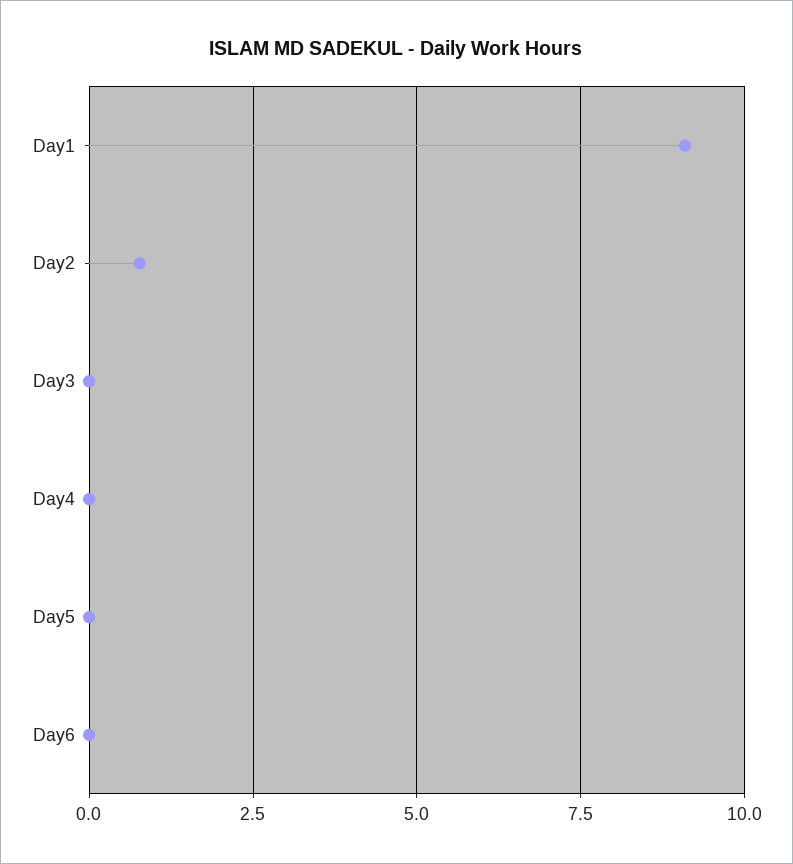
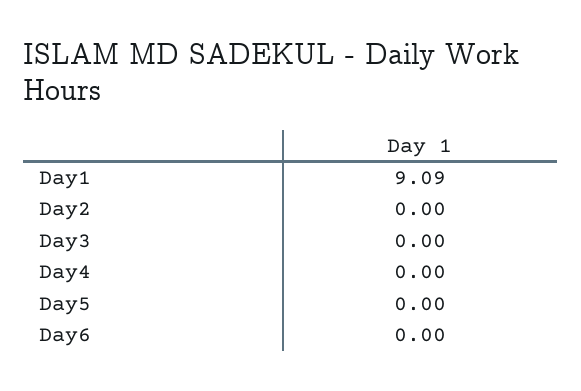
  {
    "Day1": 9.09,
-   "Day2": 0.75,
+   "Day2": 0,
    "Day3": 0,
    "Day4": 0,
    "Day5": 0,
    "Day6": 0
  }

